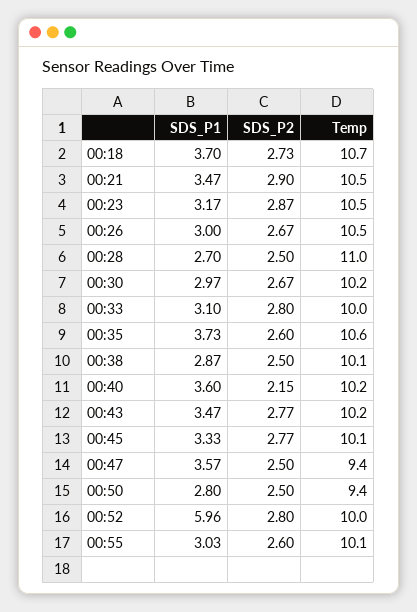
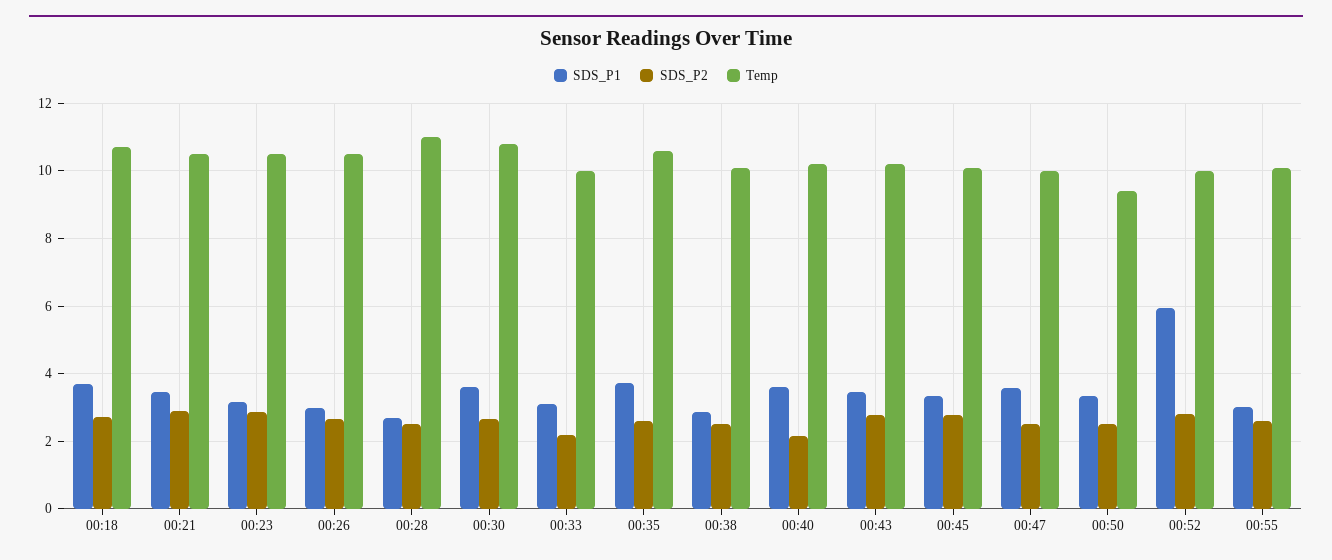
  {
    "SDS_P1": {
      "00:18": 3.7,
      "00:21": 3.47,
      "00:23": 3.17,
      "00:26": 3,
      "00:28": 2.7,
-     "00:30": 2.97,
+     "00:30": 3.6,
      "00:33": 3.1,
      "00:35": 3.73,
      "00:38": 2.87,
      "00:40": 3.6,
      "00:43": 3.47,
      "00:45": 3.33,
      "00:47": 3.57,
-     "00:50": 2.8,
+     "00:50": 3.4,
      "00:52": 5.96,
      "00:55": 3.03
    },
    "SDS_P2": {
      "00:18": 2.73,
      "00:21": 2.9,
      "00:23": 2.87,
      "00:26": 2.67,
      "00:28": 2.5,
      "00:30": 2.67,
-     "00:33": 2.8,
+     "00:33": 2.2,
      "00:35": 2.6,
      "00:38": 2.5,
      "00:40": 2.15,
      "00:43": 2.77,
      "00:45": 2.77,
      "00:47": 2.5,
      "00:50": 2.5,
      "00:52": 2.8,
      "00:55": 2.6
    },
    "Temp": {
      "00:18": 10.7,
      "00:21": 10.5,
      "00:23": 10.5,
      "00:26": 10.5,
      "00:28": 11,
-     "00:30": 10.2,
+     "00:30": 10.8,
      "00:33": 10,
      "00:35": 10.6,
      "00:38": 10.1,
      "00:40": 10.2,
      "00:43": 10.2,
      "00:45": 10.1,
-     "00:47": 9.4,
+     "00:47": 10,
      "00:50": 9.4,
      "00:52": 10,
      "00:55": 10.1
    }
  }

